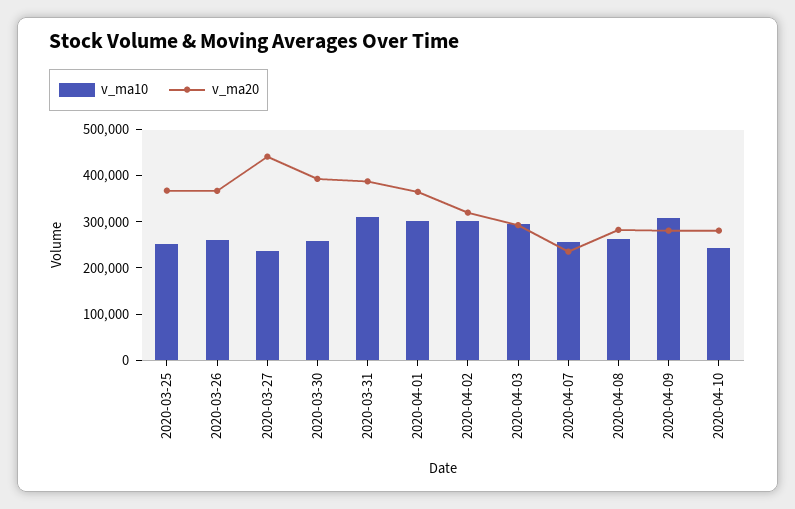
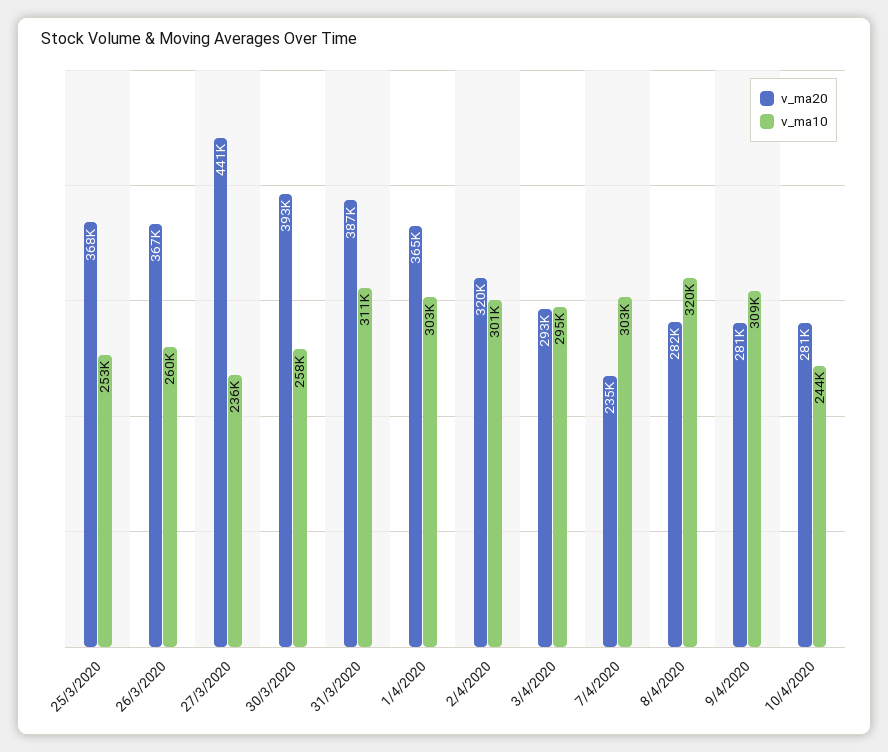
  {
    "v_ma10": {
      "2020-03-25": 253000,
      "2020-03-26": 260000,
      "2020-03-27": 236000,
      "2020-03-30": 258000,
      "2020-03-31": 311000,
      "2020-04-01": 303000,
      "2020-04-02": 301000,
      "2020-04-03": 295000,
-     "2020-04-07": 260000,
+     "2020-04-07": 303000,
-     "2020-04-08": 260000,
+     "2020-04-08": 320000,
      "2020-04-09": 309000,
      "2020-04-10": 244000
    },
    "v_ma20": {
      "2020-03-25": 368000,
      "2020-03-26": 367000,
      "2020-03-27": 441000,
      "2020-03-30": 393000,
      "2020-03-31": 387000,
      "2020-04-01": 365000,
      "2020-04-02": 320000,
      "2020-04-03": 293000,
      "2020-04-07": 235000,
      "2020-04-08": 282000,
      "2020-04-09": 281000,
      "2020-04-10": 281000
    }
  }

